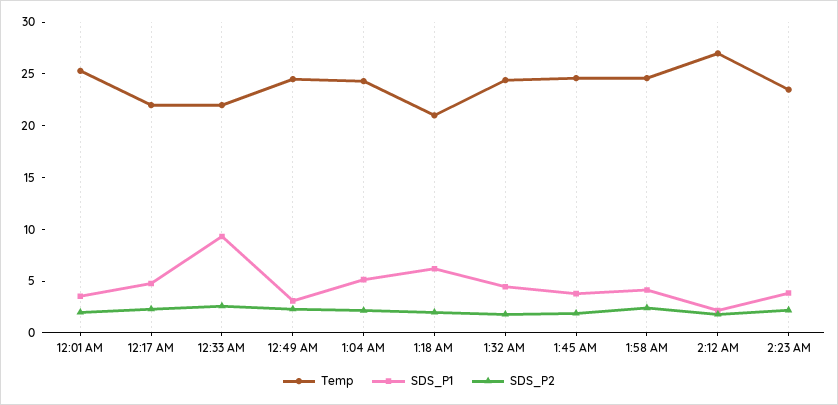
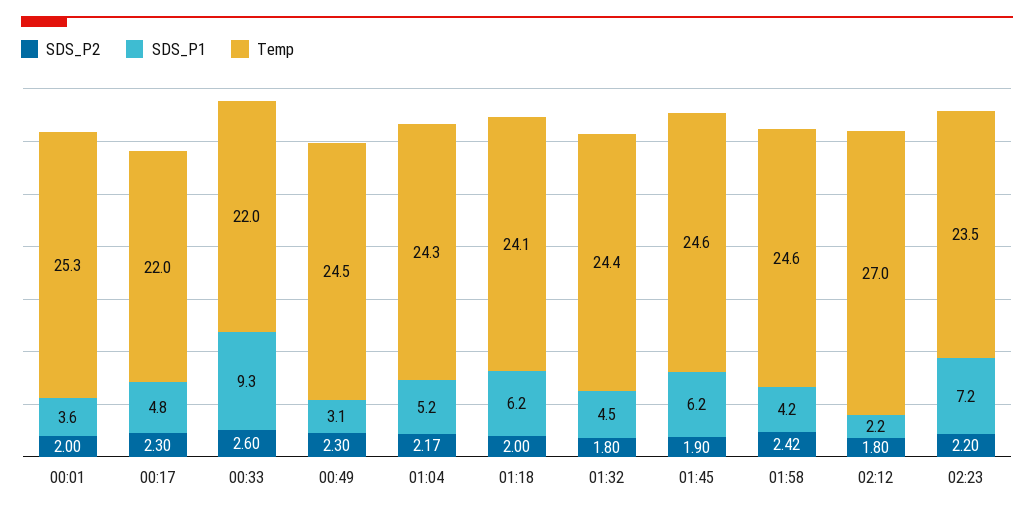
  {
    "Temp": {
      "12:01 AM": 25.3,
      "12:17 AM": 22,
      "12:33 AM": 22,
      "12:49 AM": 24.5,
      "1:04 AM": 24.3,
-     "1:18 AM": 21,
+     "1:18 AM": 24.1,
      "1:32 AM": 24.4,
      "1:45 AM": 24.6,
      "1:58 AM": 24.6,
      "2:12 AM": 27,
      "2:23 AM": 23.5
    },
    "SDS_P1": {
      "12:01 AM": 3.6,
      "12:17 AM": 4.8,
      "12:33 AM": 9.3,
      "12:49 AM": 3.1,
      "1:04 AM": 5.2,
      "1:18 AM": 6.2,
      "1:32 AM": 4.5,
-     "1:45 AM": 4,
+     "1:45 AM": 6.2,
      "1:58 AM": 4.2,
      "2:12 AM": 2.2,
-     "2:23 AM": 4
+     "2:23 AM": 7.2
    },
    "SDS_P2": {
      "12:01 AM": 2,
      "12:17 AM": 2.3,
      "12:33 AM": 2.6,
      "12:49 AM": 2.3,
      "1:04 AM": 2.17,
      "1:18 AM": 2,
      "1:32 AM": 1.8,
      "1:45 AM": 1.9,
      "1:58 AM": 2.42,
      "2:12 AM": 1.8,
      "2:23 AM": 2.2
    }
  }

